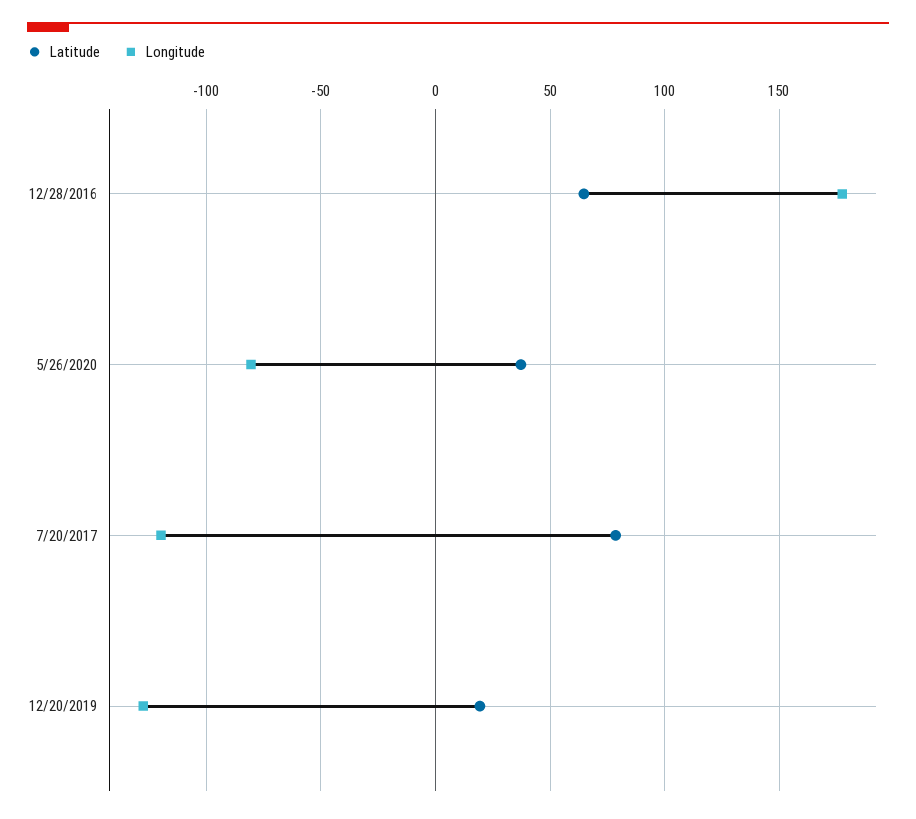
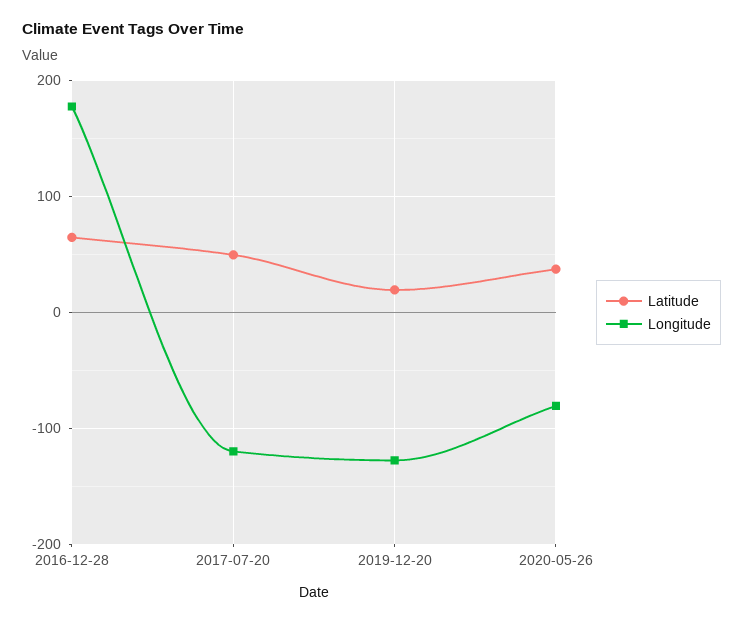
  {
    "Latitude": {
      "12/28/2016": 65,
      "5/26/2020": 35,
-     "7/20/2017": 80,
+     "7/20/2017": 50,
      "12/20/2019": 20
    },
    "Longitude": {
      "12/28/2016": 180,
      "5/26/2020": -80,
      "7/20/2017": -120,
      "12/20/2019": -130
    }
  }

